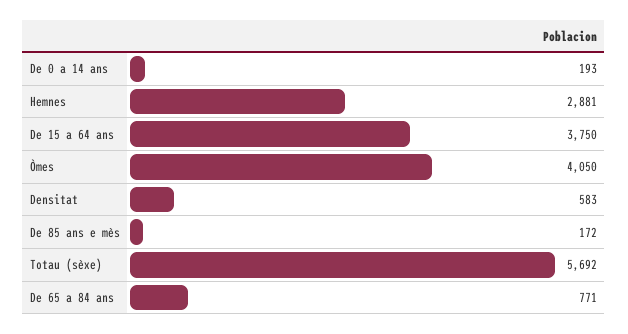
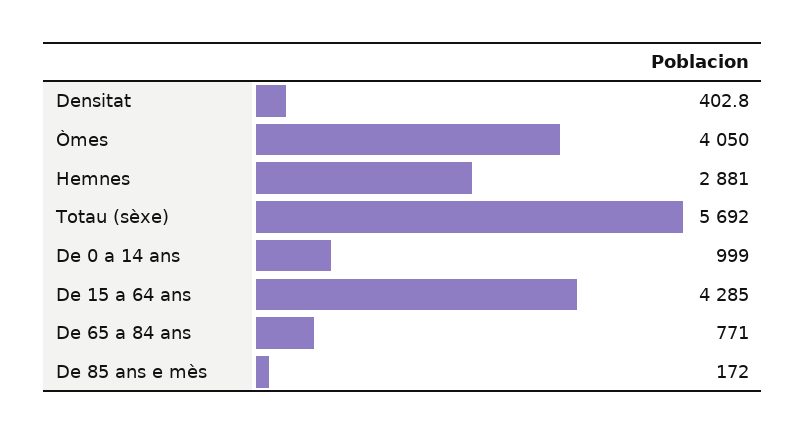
  {
-   "De 0 a 14 ans": 193,
+   "De 0 a 14 ans": 999,
    "Hemnes": 2881,
-   "De 15 a 64 ans": 3750,
+   "De 15 a 64 ans": 4285,
    "Òmes": 4050,
-   "Densitat": 583,
+   "Densitat": 402.8,
    "De 85 ans e mès": 172,
    "Totau (sèxe)": 5692,
    "De 65 a 84 ans": 771
  }

